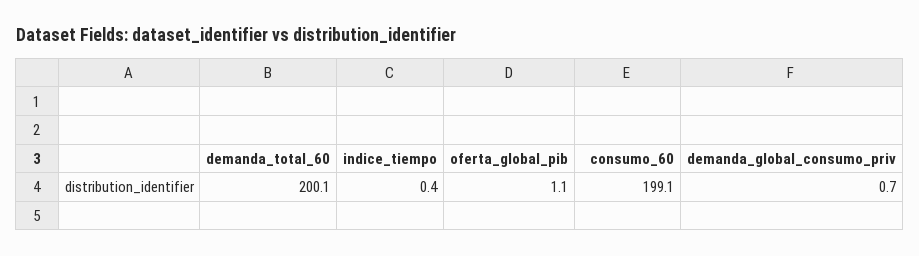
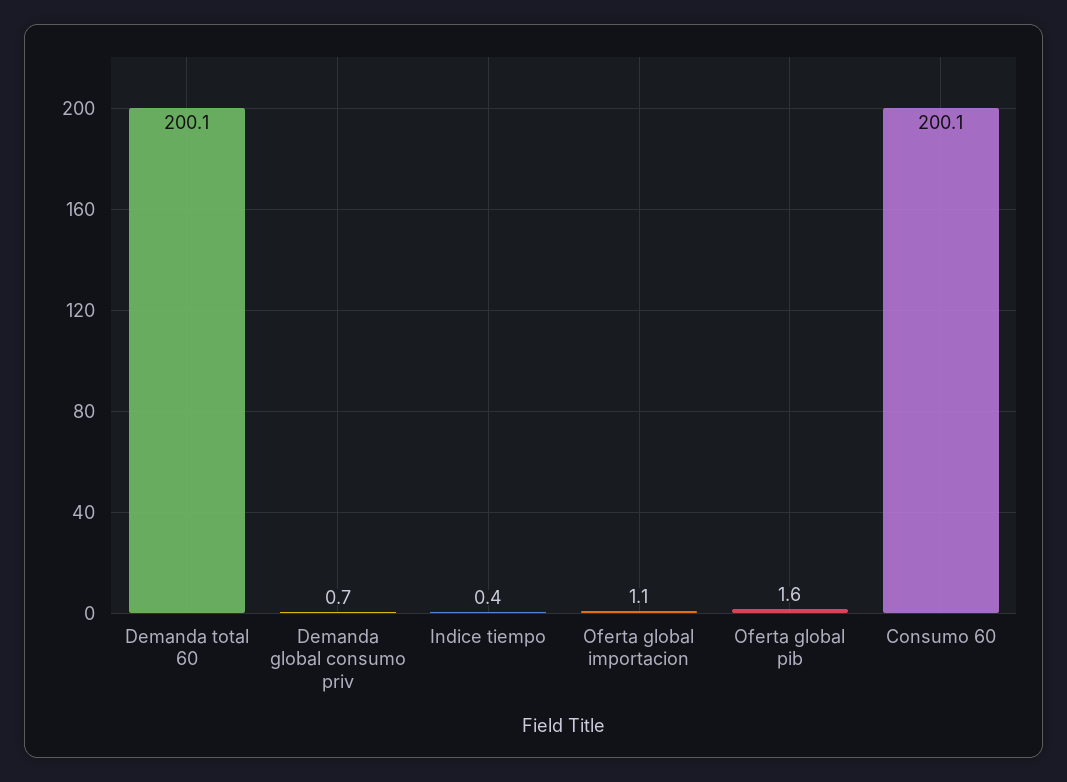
  {
    "demanda_total_60": 200.1,
    "indice_tiempo": 0.4,
-   "oferta_global_pib": 1.1,
+   "oferta_global_pib": 1.6,
-   "consumo_60": 199.1,
+   "consumo_60": 200.1,
-   "demanda_global_consumo_priv": 0.7
+   "demanda_global_consumo_priv": 0.7,
+   "Oferta global importacion": 1.1
  }

